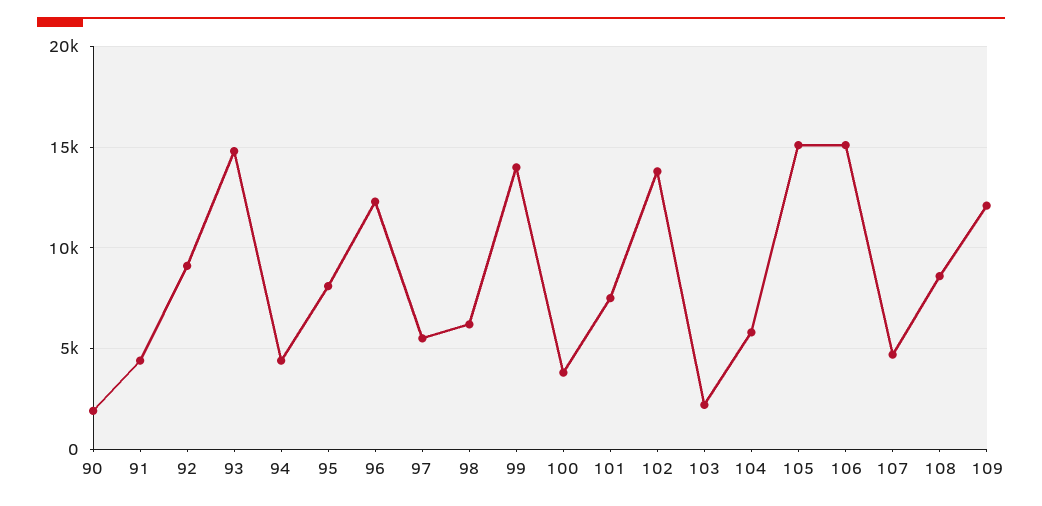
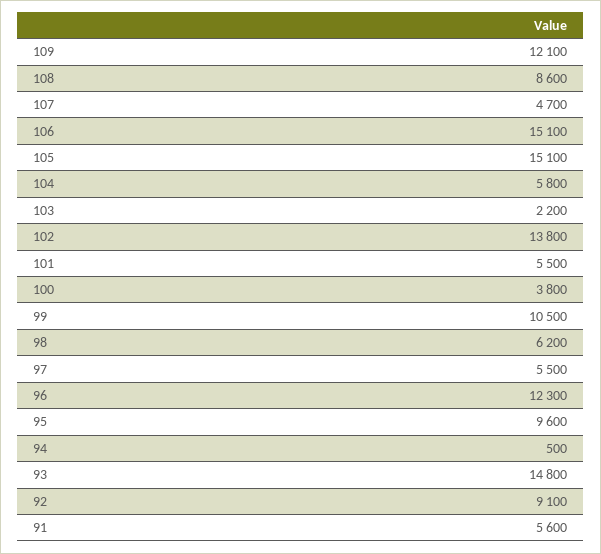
  {
-   "90": 2000,
-   "91": 4500,
+   "91": 5600,
    "92": 9100,
    "93": 14800,
-   "94": 4500,
+   "94": 500,
-   "95": 8000,
+   "95": 9600,
    "96": 12300,
    "97": 5500,
    "98": 6200,
-   "99": 14000,
+   "99": 10500,
    "100": 3800,
-   "101": 7500,
+   "101": 5500,
    "102": 13800,
    "103": 2200,
    "104": 5800,
    "105": 15100,
    "106": 15100,
    "107": 4700,
    "108": 8600,
    "109": 12100
  }

